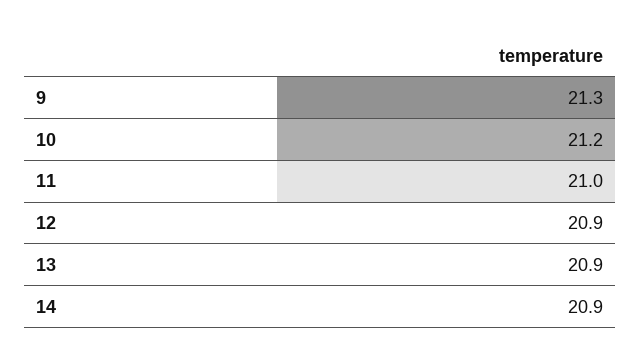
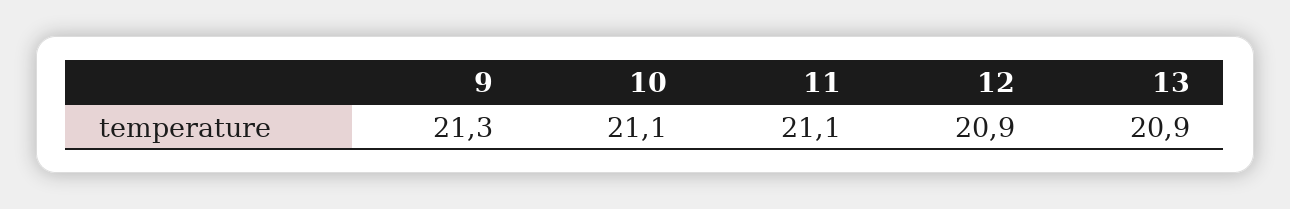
  {
    "9": 21.3,
-   "10": 21.2,
+   "10": 21.1,
-   "11": 21,
+   "11": 21.1,
    "12": 20.9,
-   "13": 20.9,
+   "13": 20.9
-   "14": 20.9
  }

